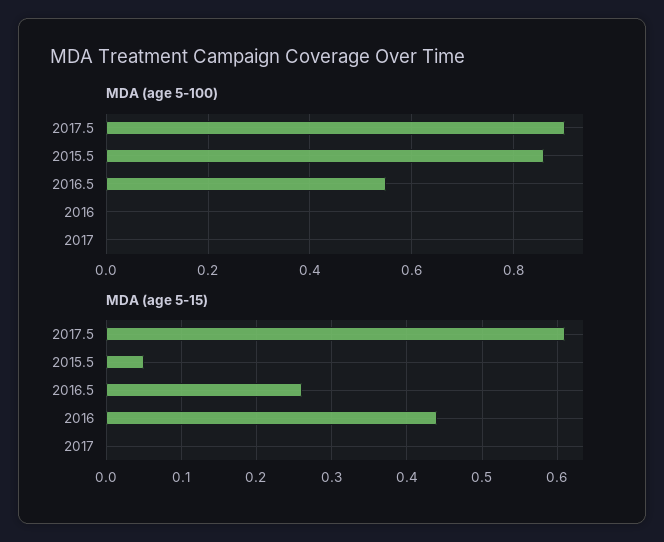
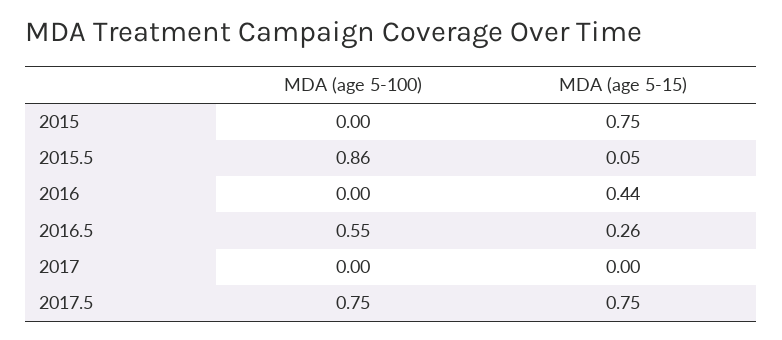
  {
    "MDA (age 5-100)": {
-     "2017.5": 0.9,
+     "2017.5": 0.75,
      "2015.5": 0.86,
      "2016.5": 0.55,
      "2016": 0,
-     "2017": 0
+     "2017": 0,
+     "2015": 0
    },
    "MDA (age 5-15)": {
-     "2017.5": 0.61,
+     "2017.5": 0.75,
      "2015.5": 0.05,
      "2016.5": 0.26,
      "2016": 0.44,
-     "2017": 0
+     "2017": 0,
+     "2015": 0.75
    }
  }

